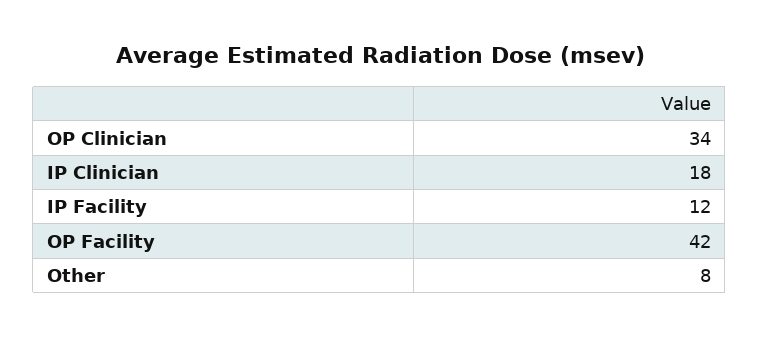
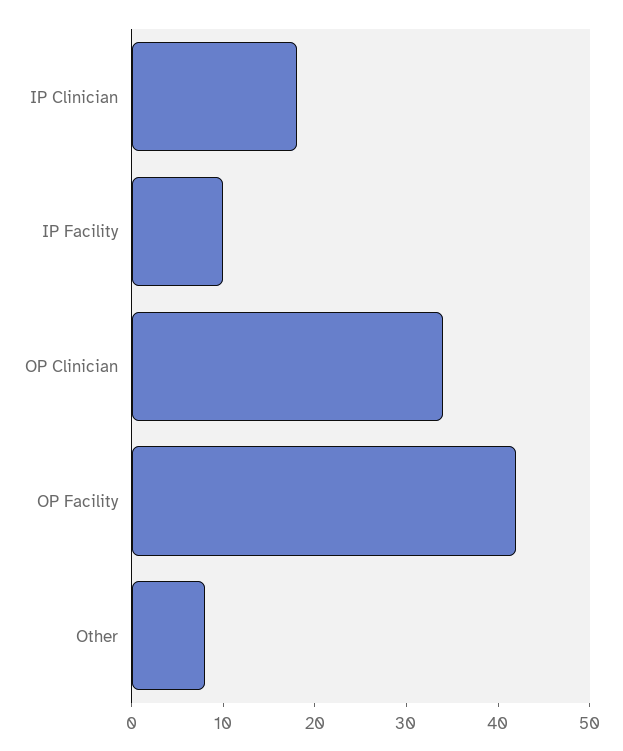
  {
    "OP Clinician": 34,
    "IP Clinician": 18,
-   "IP Facility": 12,
+   "IP Facility": 10,
    "OP Facility": 42,
    "Other": 8
  }

